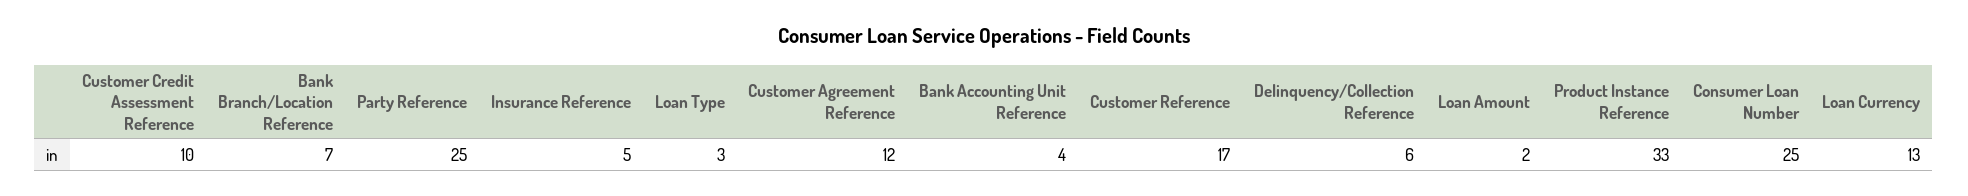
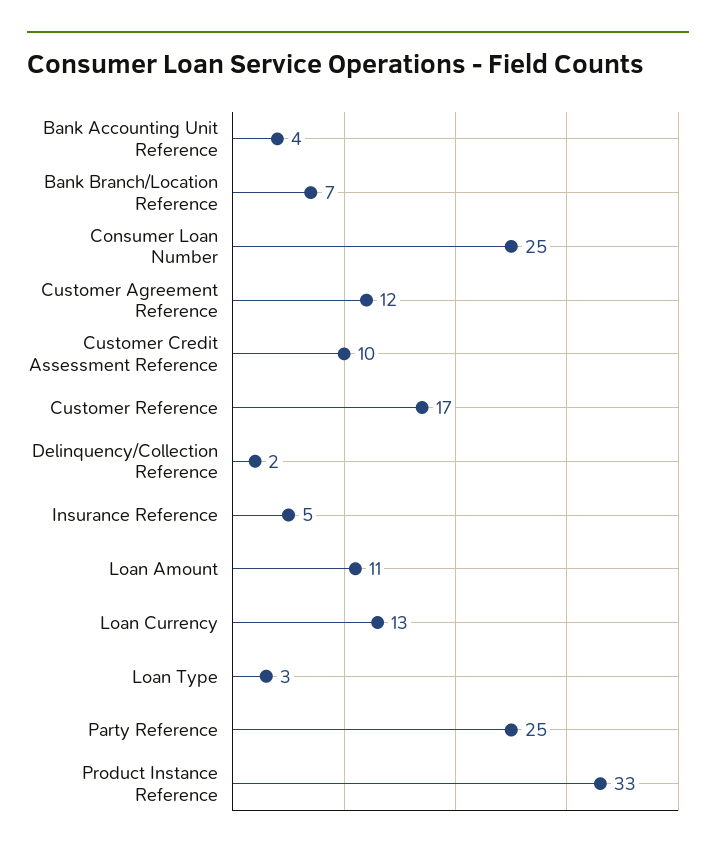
  {
    "Customer Credit Assessment Reference": 10,
    "Bank Branch/Location Reference": 7,
    "Party Reference": 25,
    "Insurance Reference": 5,
    "Loan Type": 3,
    "Customer Agreement Reference": 12,
    "Bank Accounting Unit Reference": 4,
    "Customer Reference": 17,
-   "Delinquency/Collection Reference": 6,
+   "Delinquency/Collection Reference": 2,
-   "Loan Amount": 2,
+   "Loan Amount": 11,
    "Product Instance Reference": 33,
    "Consumer Loan Number": 25,
    "Loan Currency": 13
  }

